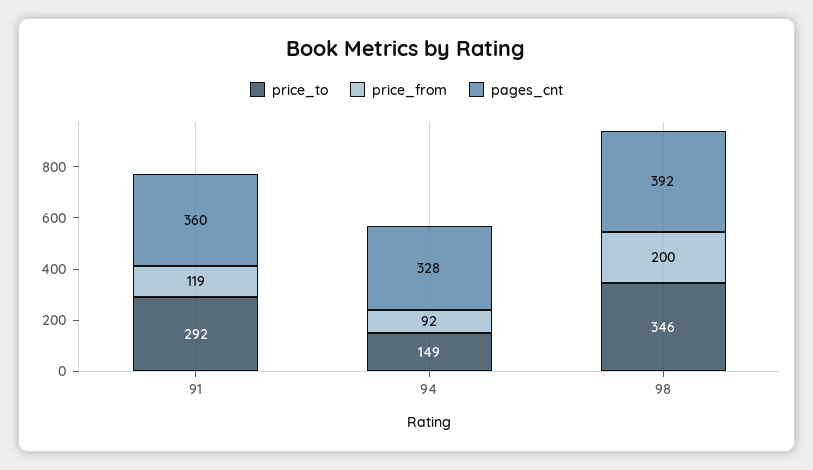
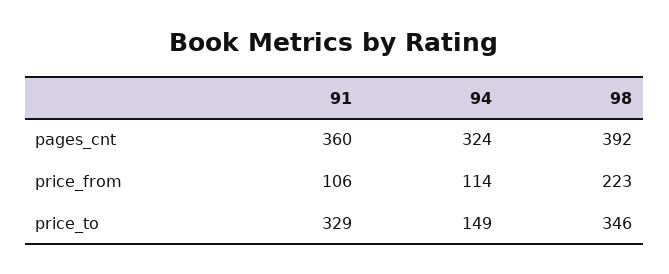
  {
    "price_to": {
-     "91": 292,
+     "91": 329,
      "94": 149,
      "98": 346
    },
    "price_from": {
-     "91": 119,
+     "91": 106,
-     "94": 92,
+     "94": 114,
-     "98": 200
+     "98": 223
    },
    "pages_cnt": {
      "91": 360,
-     "94": 328,
+     "94": 324,
      "98": 392
    }
  }

